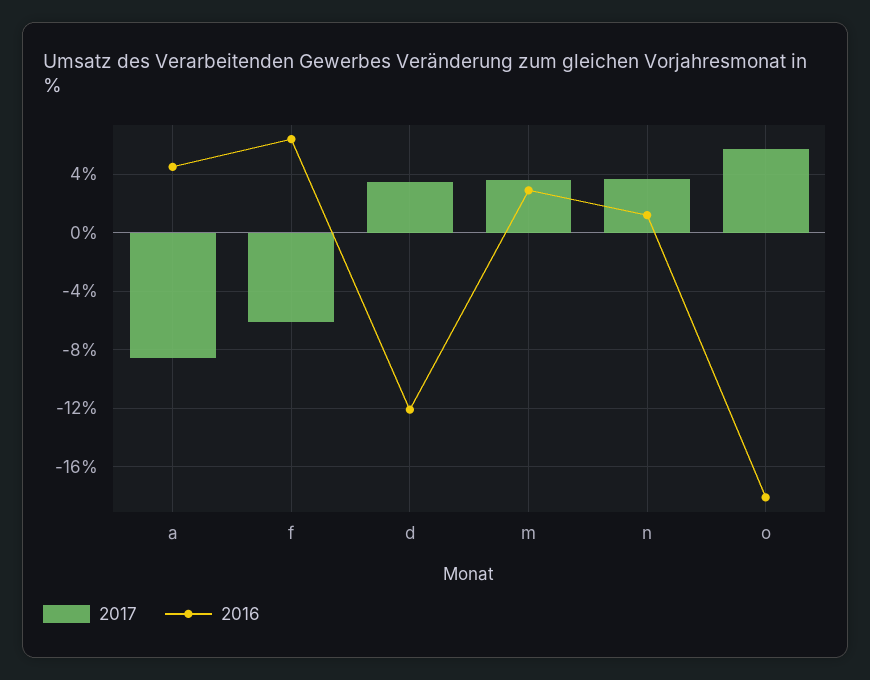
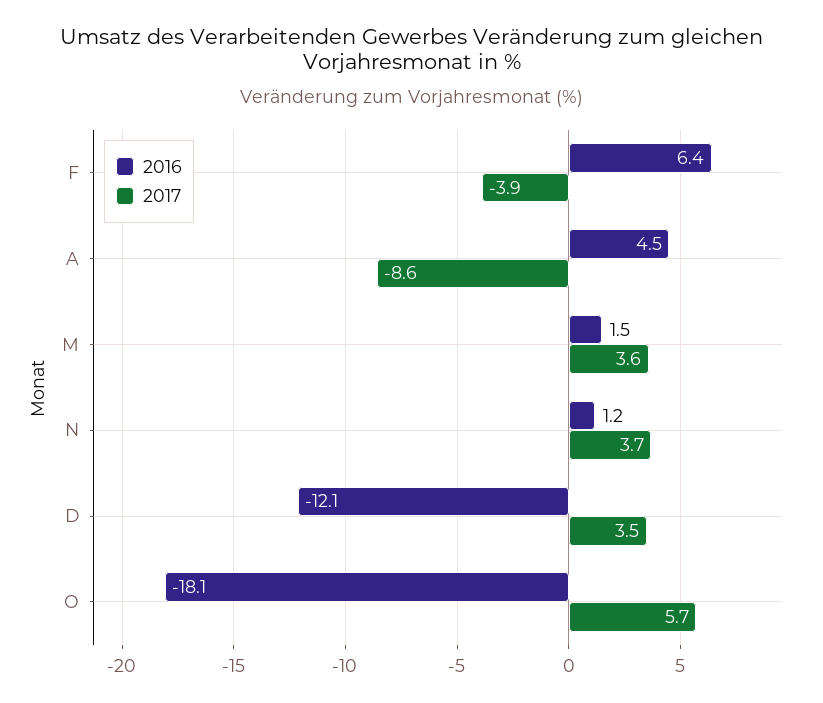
  {
    "2017": {
      "a": -8.6,
-     "f": -6,
+     "f": -3.9,
      "d": 3.5,
      "m": 3.6,
      "n": 3.7,
      "o": 5.7
    },
    "2016": {
      "a": 4.5,
      "f": 6.4,
      "d": -12.1,
-     "m": 3,
+     "m": 1.5,
      "n": 1.2,
      "o": -18.1
    }
  }

